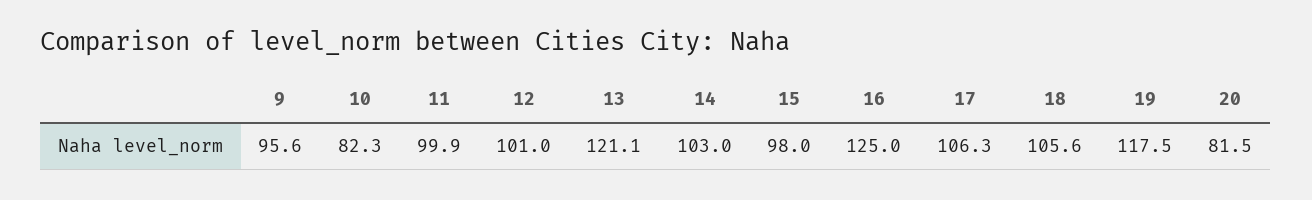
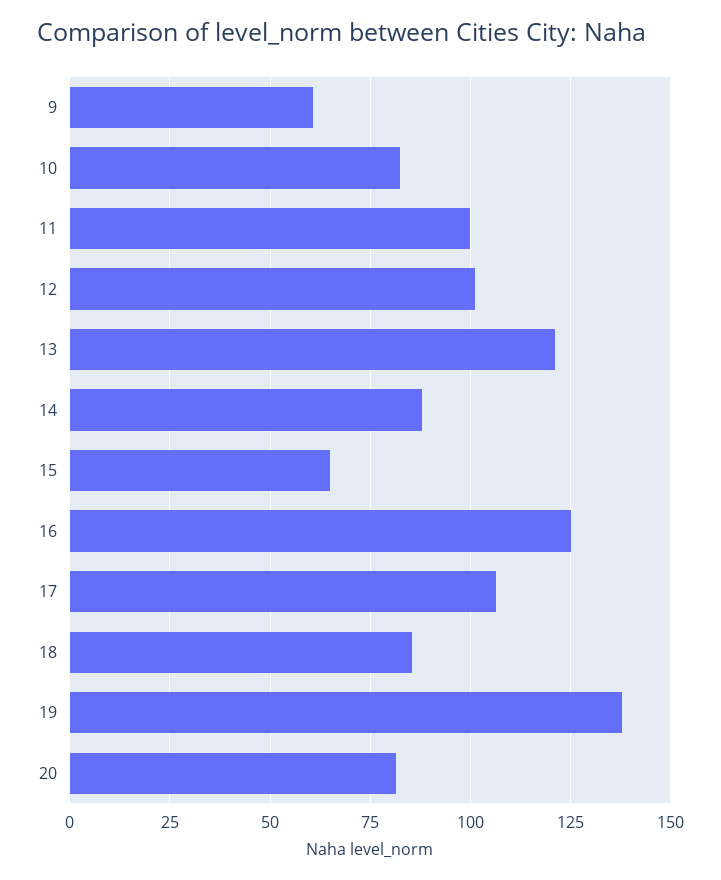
  {
-   "9": 95.6,
+   "9": 60,
    "10": 82.3,
    "11": 99.9,
    "12": 101,
    "13": 121.1,
-   "14": 103,
+   "14": 87.5,
-   "15": 98,
+   "15": 65,
    "16": 125,
    "17": 106.3,
-   "18": 105.6,
+   "18": 85,
-   "19": 117.5,
+   "19": 137.5,
    "20": 81.5
  }

